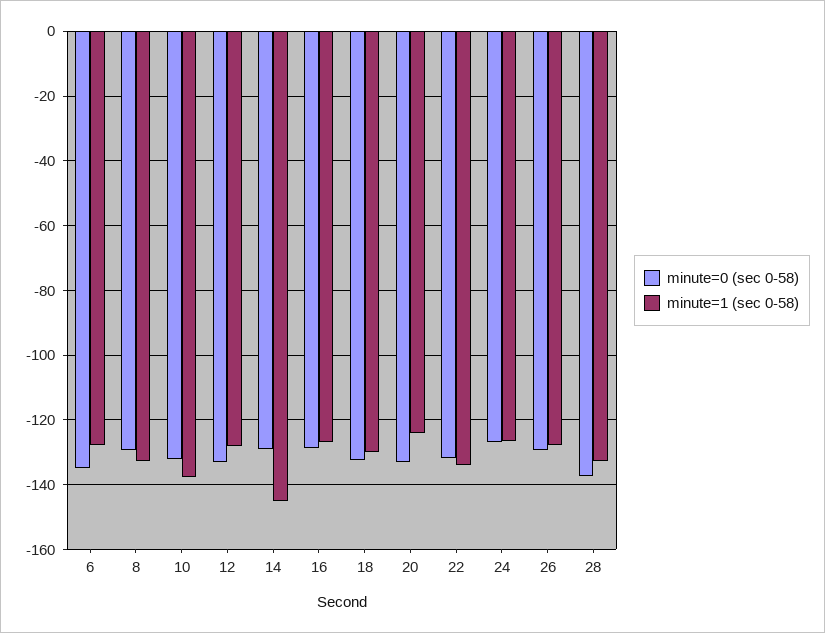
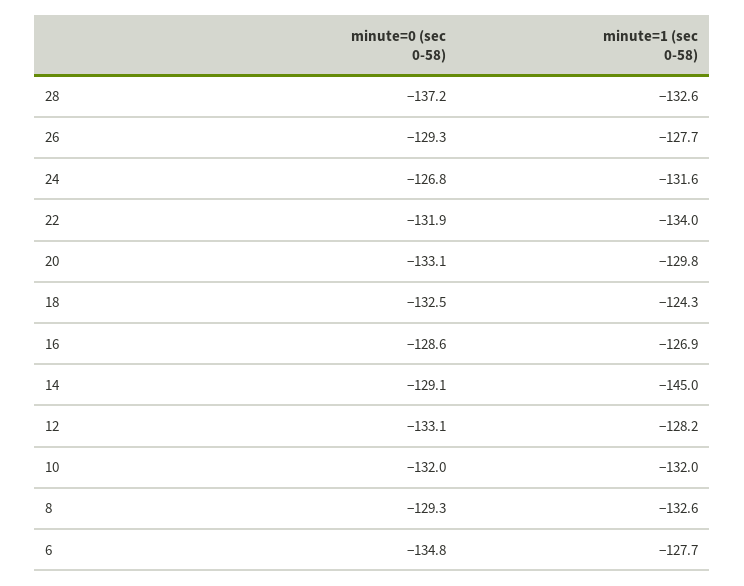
  {
    "minute=0 (sec 0-58)": {
      "6": -134.8,
      "8": -129.3,
      "10": -132,
      "12": -133.1,
      "14": -129.1,
      "16": -128.6,
      "18": -132.5,
      "20": -133.1,
      "22": -131.9,
      "24": -126.8,
      "26": -129.3,
      "28": -137.2
    },
    "minute=1 (sec 0-58)": {
      "6": -127.7,
      "8": -132.6,
-     "10": -138,
+     "10": -132,
      "12": -128.2,
      "14": -145,
      "16": -126.9,
-     "18": -130,
+     "18": -124.3,
-     "20": -124,
+     "20": -129.8,
      "22": -134,
-     "24": -126,
+     "24": -131.6,
      "26": -127.7,
      "28": -132.6
    }
  }

